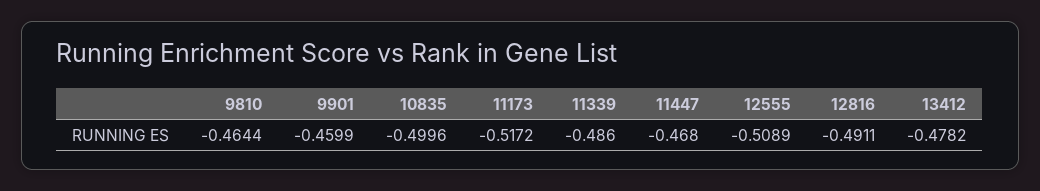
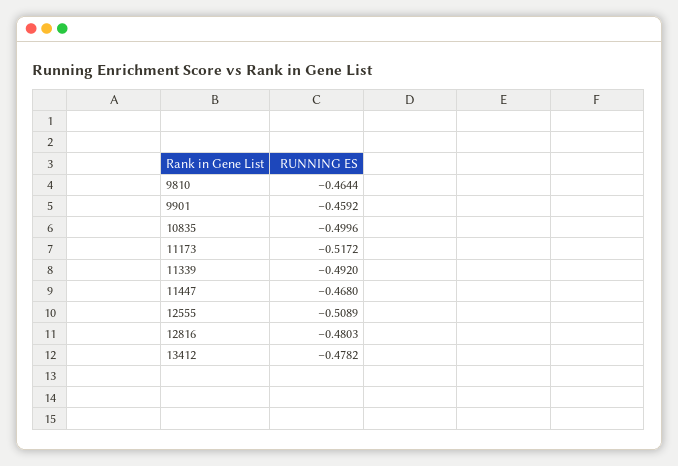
  {
    "9810": -0.4644,
-   "9901": -0.4599,
+   "9901": -0.4592,
    "10835": -0.4996,
    "11173": -0.5172,
-   "11339": -0.486,
+   "11339": -0.492,
    "11447": -0.468,
    "12555": -0.5089,
-   "12816": -0.4911,
+   "12816": -0.4803,
    "13412": -0.4782
  }

